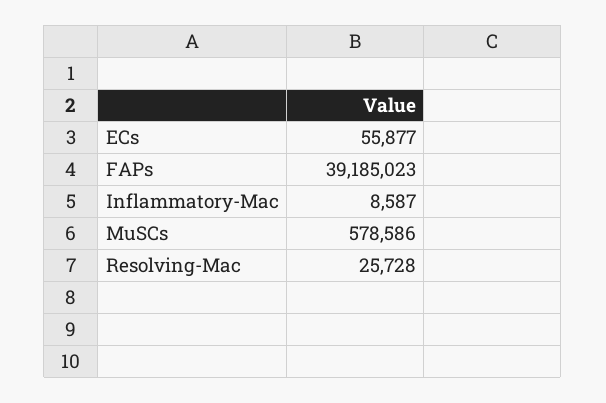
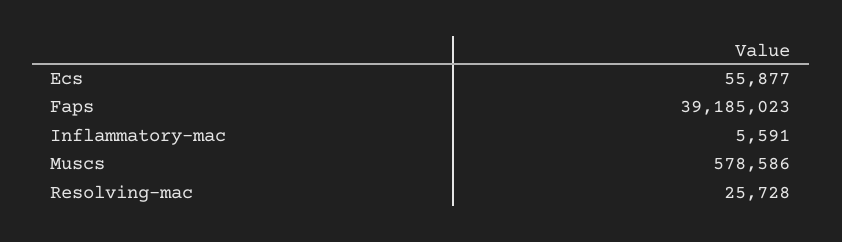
  {
    "ECs": 55877,
    "FAPs": 39185023,
-   "Inflammatory-Mac": 8587,
+   "Inflammatory-Mac": 5591,
    "MuSCs": 578586,
    "Resolving-Mac": 25728
  }

